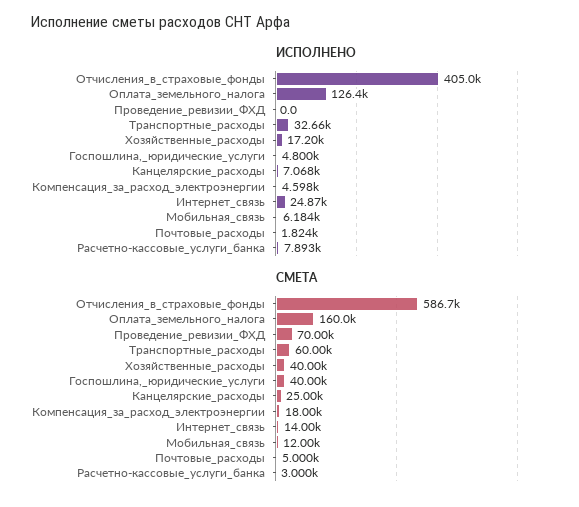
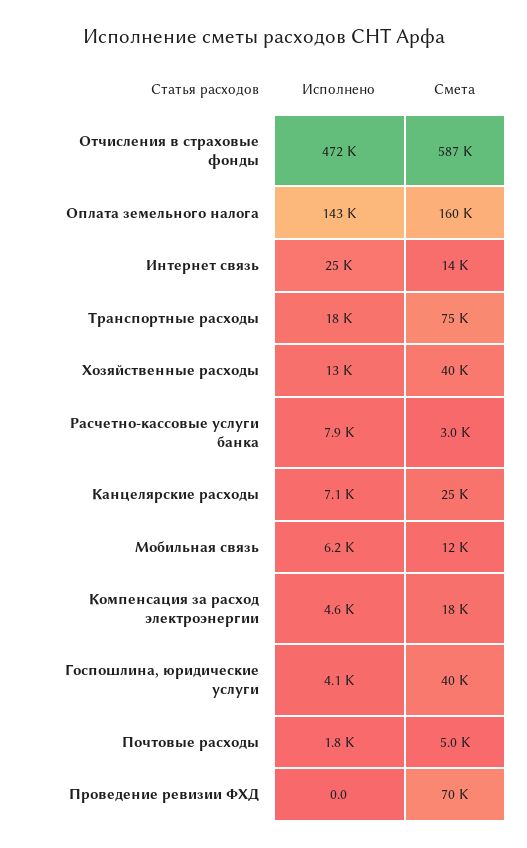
  {
    "ИСПОЛНЕНО": {
-     "Отчисления_в_страховые_фонды": 405000,
+     "Отчисления_в_страховые_фонды": 472000,
-     "Оплата_земельного_налога": 126400,
+     "Оплата_земельного_налога": 143000,
      "Проведение_ревизии_ФХД": 0,
-     "Транспортные_расходы": 32660,
+     "Транспортные_расходы": 18000,
-     "Хозяйственные_расходы": 17200,
+     "Хозяйственные_расходы": 13000,
-     "Госпошлина,_юридические_услуги": 4800,
+     "Госпошлина,_юридические_услуги": 4100,
      "Канцелярские_расходы": 7068,
      "Компенсация_за_расход_электроэнергии": 4598,
      "Интернет_связь": 24870,
      "Мобильная_связь": 6184,
      "Почтовые_расходы": 1824,
      "Расчетно-кассовые_услуги_банка": 7893
    },
    "СМЕТА": {
      "Отчисления_в_страховые_фонды": 586700,
      "Оплата_земельного_налога": 160000,
      "Проведение_ревизии_ФХД": 70000,
-     "Транспортные_расходы": 60000,
+     "Транспортные_расходы": 75000,
      "Хозяйственные_расходы": 40000,
      "Госпошлина,_юридические_услуги": 40000,
      "Канцелярские_расходы": 25000,
      "Компенсация_за_расход_электроэнергии": 18000,
      "Интернет_связь": 14000,
      "Мобильная_связь": 12000,
      "Почтовые_расходы": 5000,
      "Расчетно-кассовые_услуги_банка": 3000
    }
  }

